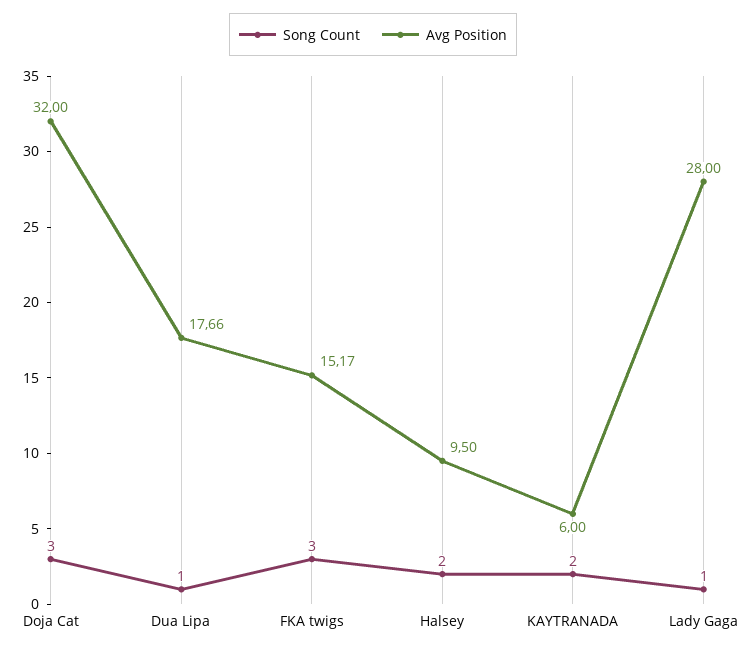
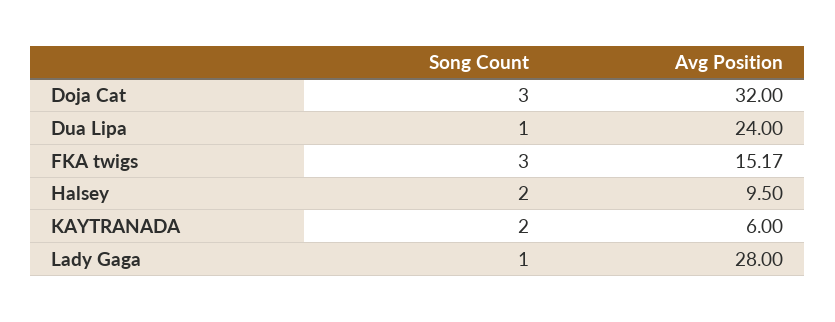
  {
    "Song Count": {
      "Doja Cat": 3,
      "Dua Lipa": 1,
      "FKA twigs": 3,
      "Halsey": 2,
      "KAYTRANADA": 2,
      "Lady Gaga": 1
    },
    "Avg Position": {
      "Doja Cat": 32,
-     "Dua Lipa": 17.66,
+     "Dua Lipa": 24,
      "FKA twigs": 15.17,
      "Halsey": 9.5,
      "KAYTRANADA": 6,
      "Lady Gaga": 28
    }
  }

